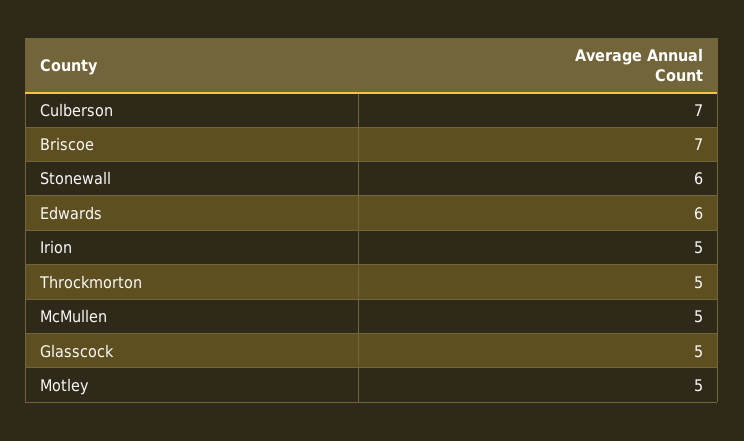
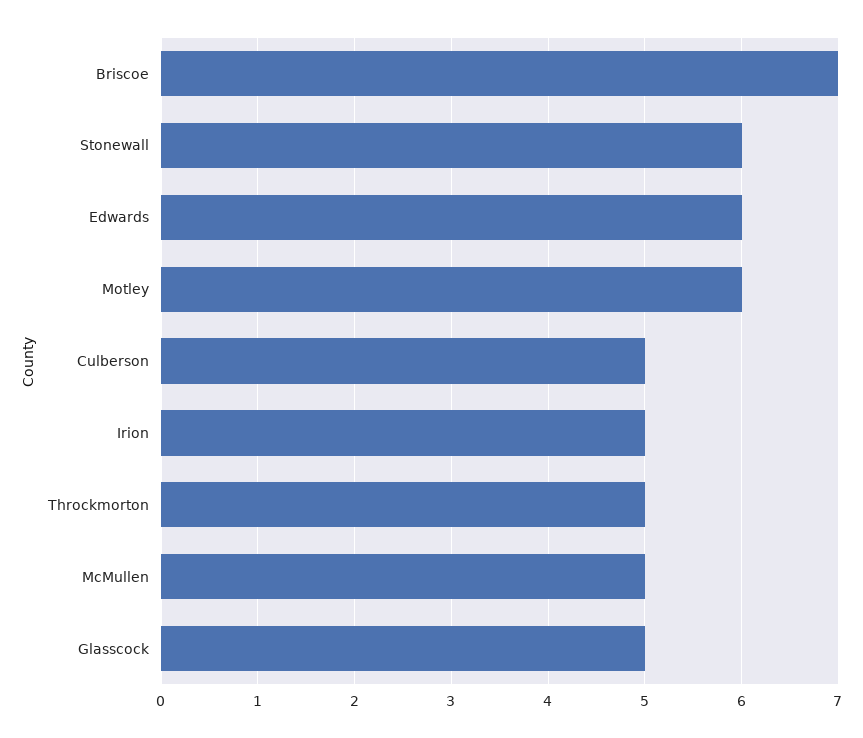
  {
-   "Culberson": 7,
+   "Culberson": 5,
    "Briscoe": 7,
    "Stonewall": 6,
    "Edwards": 6,
    "Irion": 5,
    "Throckmorton": 5,
    "McMullen": 5,
    "Glasscock": 5,
-   "Motley": 5
+   "Motley": 6
  }

